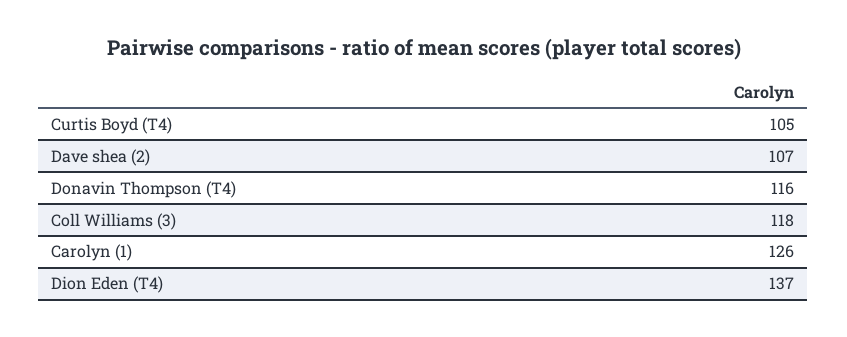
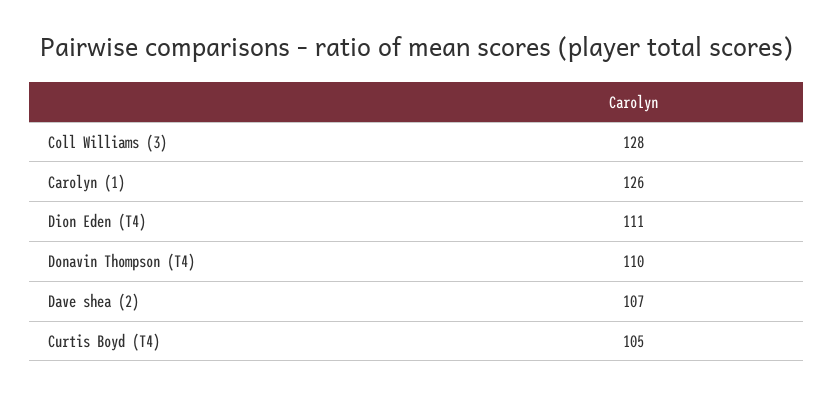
  {
    "Curtis Boyd (T4)": 105,
    "Dave shea (2)": 107,
-   "Donavin Thompson (T4)": 116,
+   "Donavin Thompson (T4)": 110,
-   "Coll Williams (3)": 118,
+   "Coll Williams (3)": 128,
    "Carolyn (1)": 126,
-   "Dion Eden (T4)": 137
+   "Dion Eden (T4)": 111
  }

